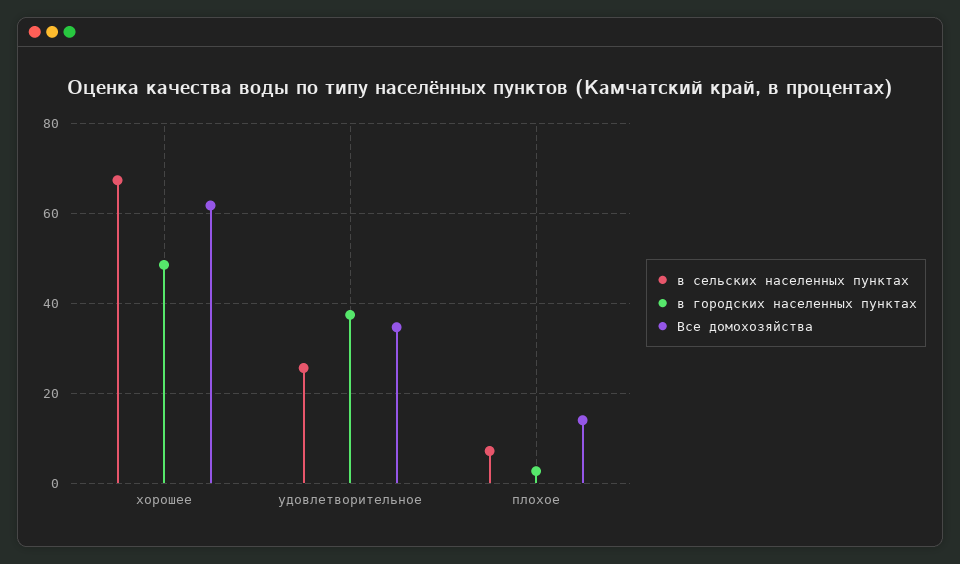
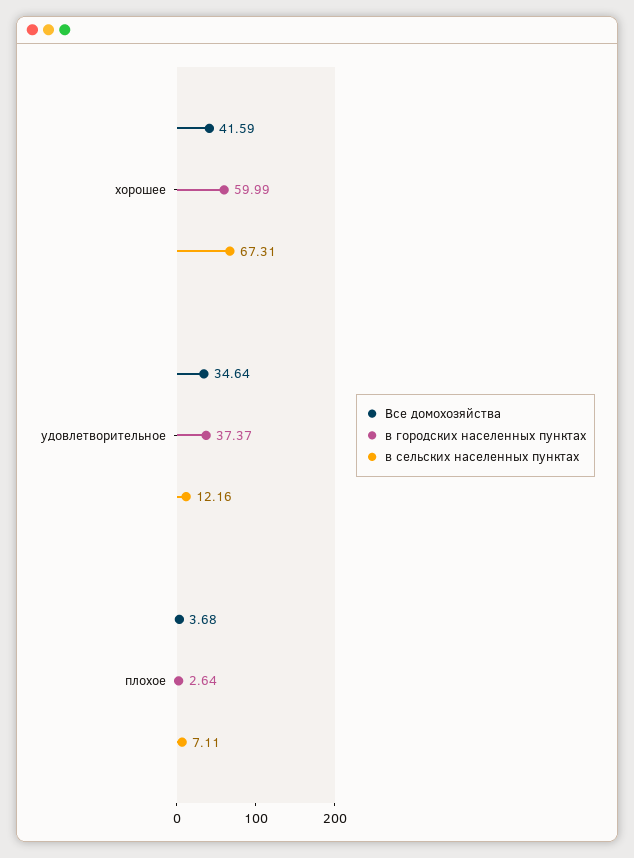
  {
    "в сельских населенных пунктах": {
      "хорошее": 67.31,
-     "удовлетворительное": 26,
+     "удовлетворительное": 12.16,
      "плохое": 7.11
    },
    "в городских населенных пунктах": {
-     "хорошее": 48,
+     "хорошее": 59.99,
      "удовлетворительное": 37.37,
      "плохое": 2.64
    },
    "Все домохозяйства": {
-     "хорошее": 62,
+     "хорошее": 41.59,
      "удовлетворительное": 34.64,
-     "плохое": 14
+     "плохое": 3.68
    }
  }

